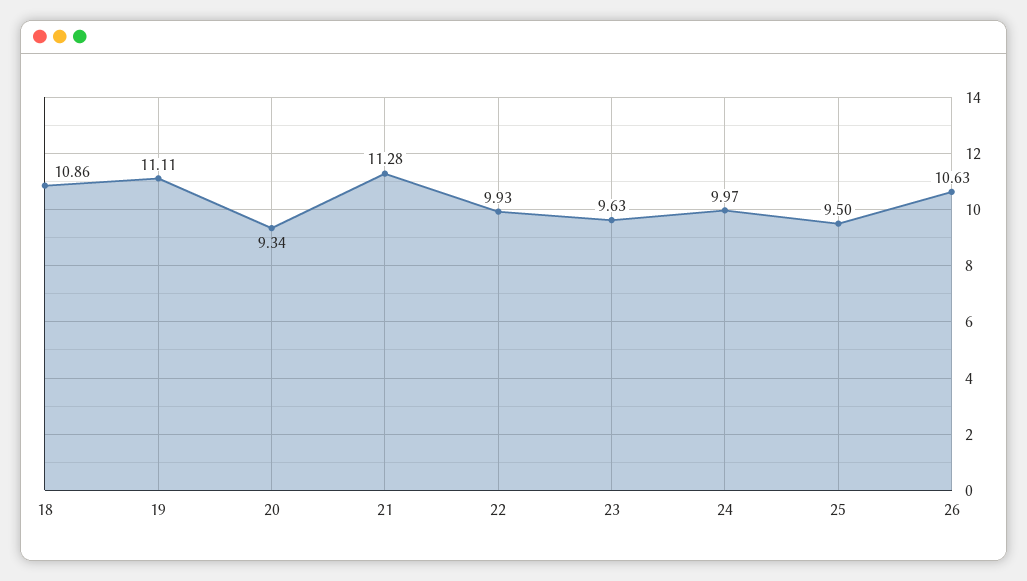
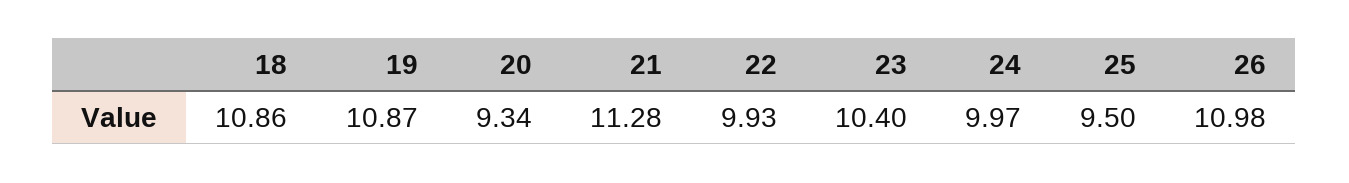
  {
    "18": 10.86,
-   "19": 11.11,
+   "19": 10.87,
    "20": 9.34,
    "21": 11.28,
    "22": 9.93,
-   "23": 9.63,
+   "23": 10.4,
    "24": 9.97,
    "25": 9.5,
-   "26": 10.63
+   "26": 10.98
  }

